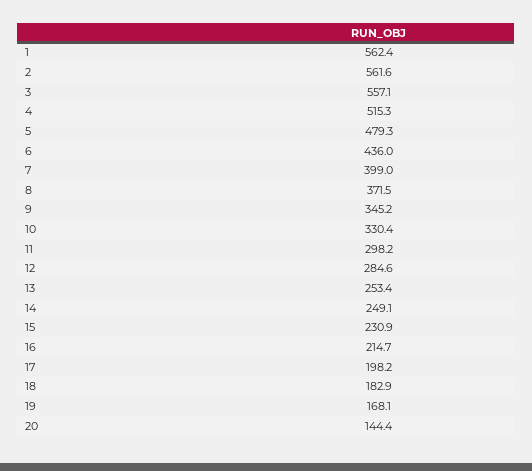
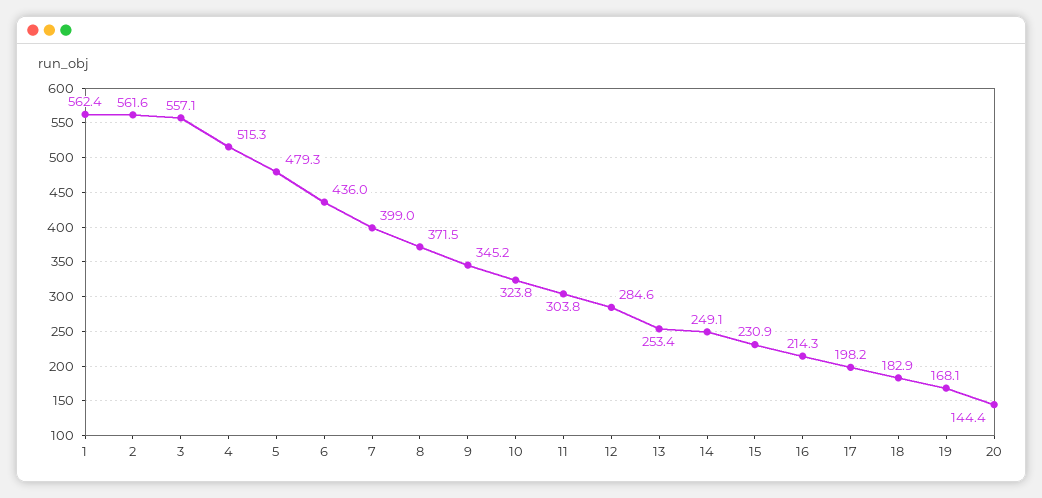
  {
    "1": 562.4,
    "2": 561.6,
    "3": 557.1,
    "4": 515.3,
    "5": 479.3,
    "6": 436,
    "7": 399,
    "8": 371.5,
    "9": 345.2,
-   "10": 330.4,
+   "10": 323.8,
-   "11": 298.2,
+   "11": 303.8,
    "12": 284.6,
    "13": 253.4,
    "14": 249.1,
    "15": 230.9,
-   "16": 214.7,
+   "16": 214.3,
    "17": 198.2,
    "18": 182.9,
    "19": 168.1,
    "20": 144.4
  }

